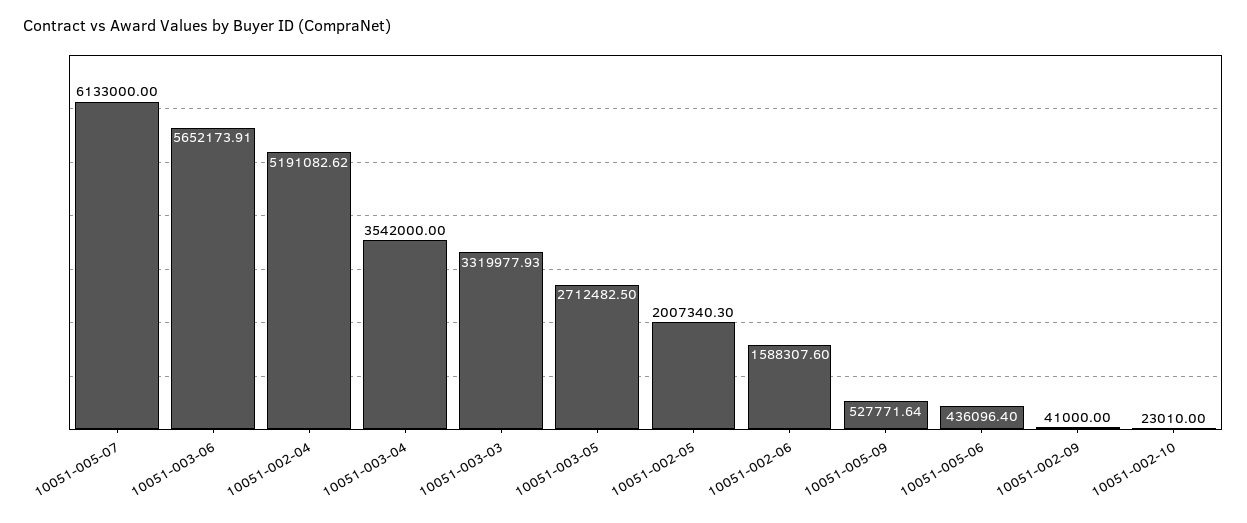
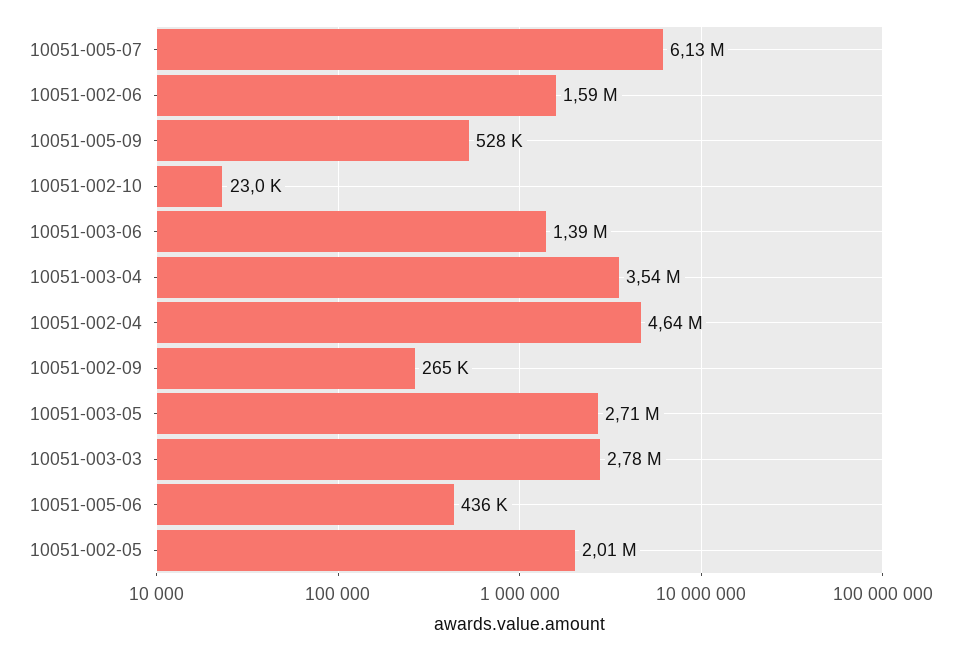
  {
    "10051-005-07": 6133000,
-   "10051-003-06": 5652173.91,
+   "10051-003-06": 1390000,
-   "10051-002-04": 5191082.62,
+   "10051-002-04": 4640000,
    "10051-003-04": 3542000,
-   "10051-003-03": 3319977.93,
+   "10051-003-03": 2780000,
    "10051-003-05": 2712482.5,
    "10051-002-05": 2007340.3,
    "10051-002-06": 1588307.6,
    "10051-005-09": 527771.64,
    "10051-005-06": 436096.4,
-   "10051-002-09": 41000,
+   "10051-002-09": 265000,
    "10051-002-10": 23010
  }

